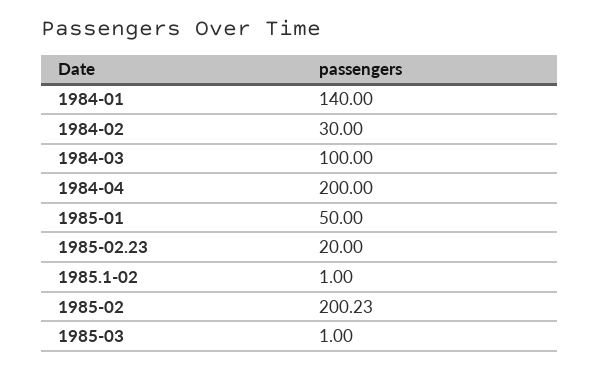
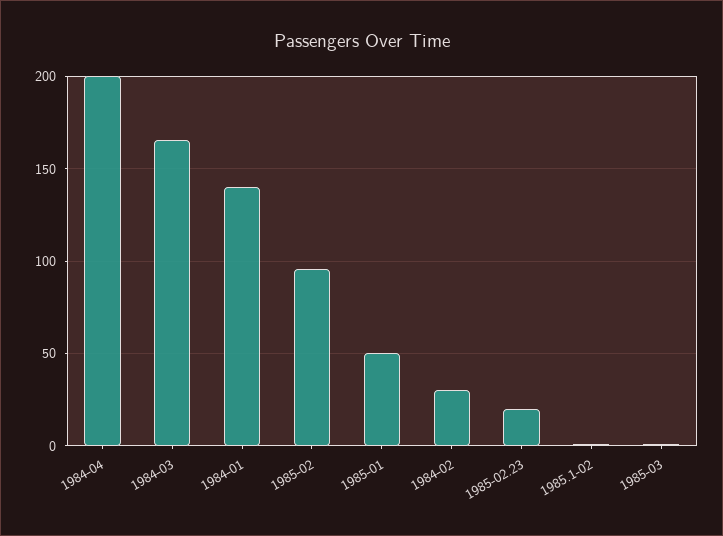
  {
    "1984-01": 140,
    "1984-02": 30,
-   "1984-03": 100,
+   "1984-03": 165,
    "1984-04": 200,
    "1985-01": 50,
    "1985-02.23": 20,
    "1985.1-02": 1,
-   "1985-02": 200.23,
+   "1985-02": 95,
    "1985-03": 1
  }

